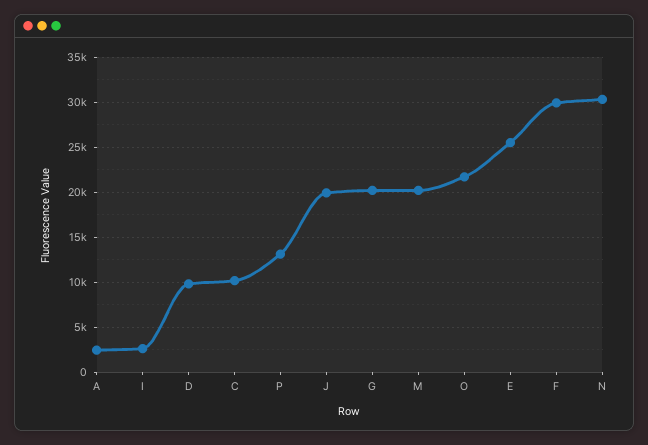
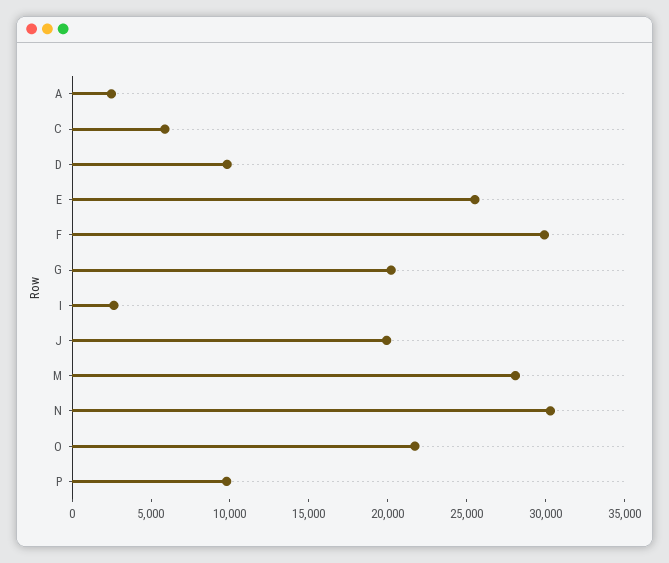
  {
    "A": 2000,
    "I": 3000,
    "D": 10000,
-   "C": 10000,
+   "C": 6000,
-   "P": 13000,
+   "P": 10000,
    "J": 20000,
    "G": 20000,
-   "M": 20000,
+   "M": 28000,
    "O": 22000,
    "E": 26000,
    "F": 30000,
    "N": 30000
  }

